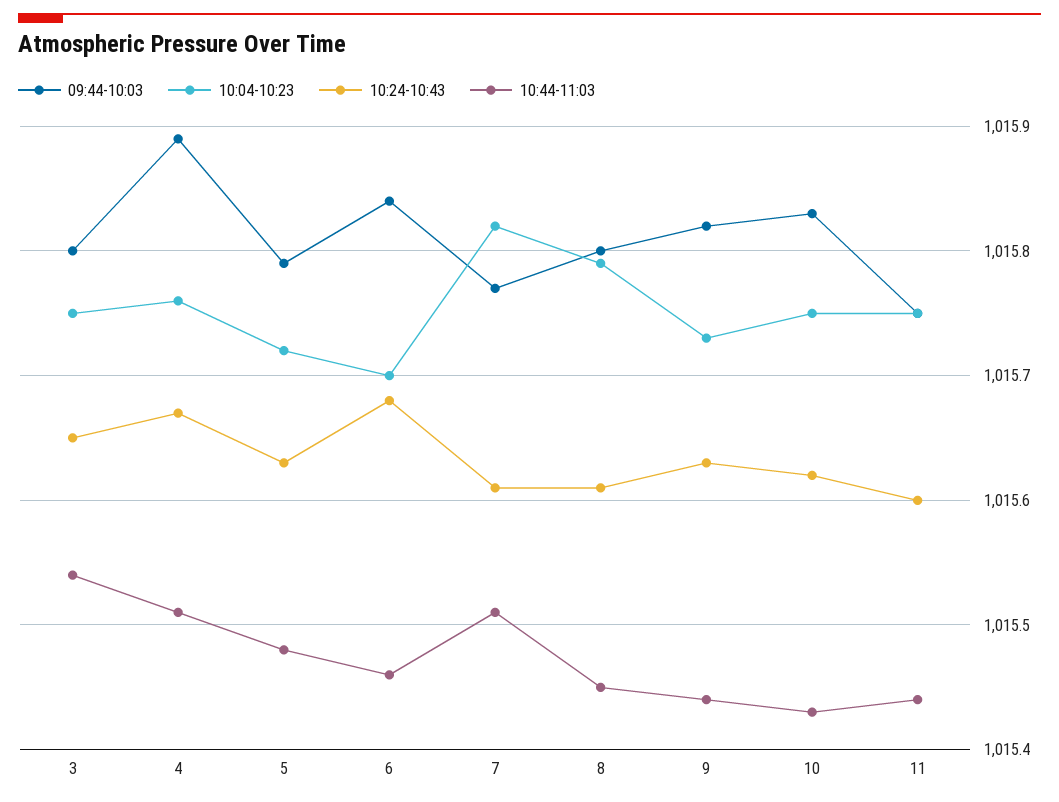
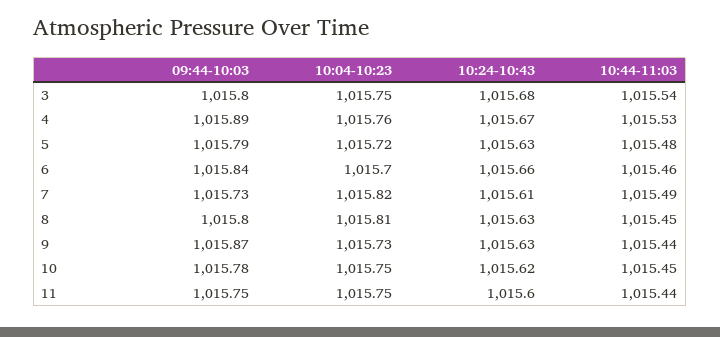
  {
    "09:44-10:03": {
      "3": 1015.8,
      "4": 1015.89,
      "5": 1015.79,
      "6": 1015.84,
-     "7": 1015.77,
+     "7": 1015.73,
      "8": 1015.8,
-     "9": 1015.82,
+     "9": 1015.87,
-     "10": 1015.83,
+     "10": 1015.78,
      "11": 1015.75
    },
    "10:04-10:23": {
      "3": 1015.75,
      "4": 1015.76,
      "5": 1015.72,
      "6": 1015.7,
      "7": 1015.82,
-     "8": 1015.79,
+     "8": 1015.81,
      "9": 1015.73,
      "10": 1015.75,
      "11": 1015.75
    },
    "10:24-10:43": {
-     "3": 1015.65,
+     "3": 1015.68,
      "4": 1015.67,
      "5": 1015.63,
-     "6": 1015.68,
+     "6": 1015.66,
      "7": 1015.61,
-     "8": 1015.61,
+     "8": 1015.63,
      "9": 1015.63,
      "10": 1015.62,
      "11": 1015.6
    },
    "10:44-11:03": {
      "3": 1015.54,
-     "4": 1015.51,
+     "4": 1015.53,
      "5": 1015.48,
      "6": 1015.46,
-     "7": 1015.51,
+     "7": 1015.49,
      "8": 1015.45,
      "9": 1015.44,
-     "10": 1015.43,
+     "10": 1015.45,
      "11": 1015.44
    }
  }

